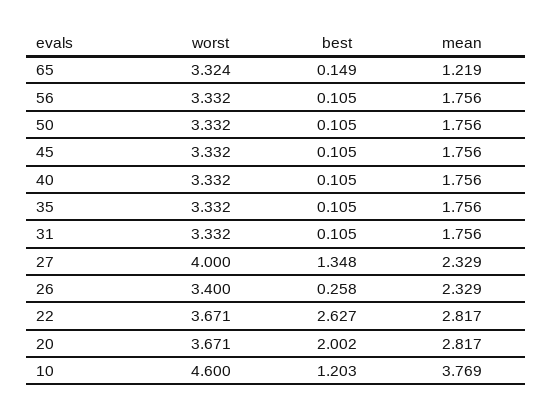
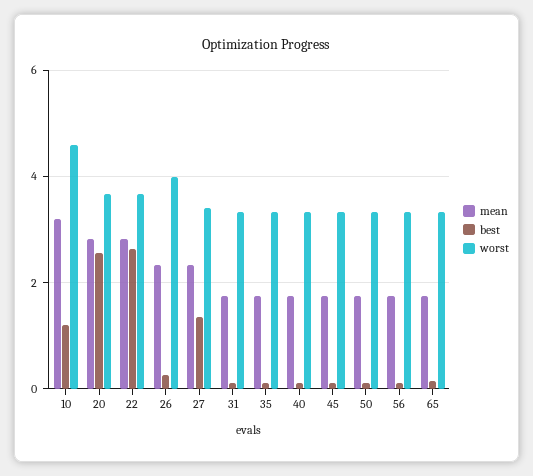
  {
    "worst": {
      "65": 3.324,
      "56": 3.332,
      "50": 3.332,
      "45": 3.332,
      "40": 3.332,
      "35": 3.332,
      "31": 3.332,
-     "27": 4,
+     "27": 3.4,
-     "26": 3.4,
+     "26": 4,
      "22": 3.671,
      "20": 3.671,
      "10": 4.6
    },
    "best": {
      "65": 0.149,
      "56": 0.105,
      "50": 0.105,
      "45": 0.105,
      "40": 0.105,
      "35": 0.105,
      "31": 0.105,
      "27": 1.348,
      "26": 0.258,
      "22": 2.627,
-     "20": 2.002,
+     "20": 2.6,
      "10": 1.203
    },
    "mean": {
-     "65": 1.219,
+     "65": 1.8,
      "56": 1.756,
      "50": 1.756,
      "45": 1.756,
      "40": 1.756,
      "35": 1.756,
      "31": 1.756,
      "27": 2.329,
      "26": 2.329,
      "22": 2.817,
      "20": 2.817,
-     "10": 3.769
+     "10": 3.2
    }
  }

